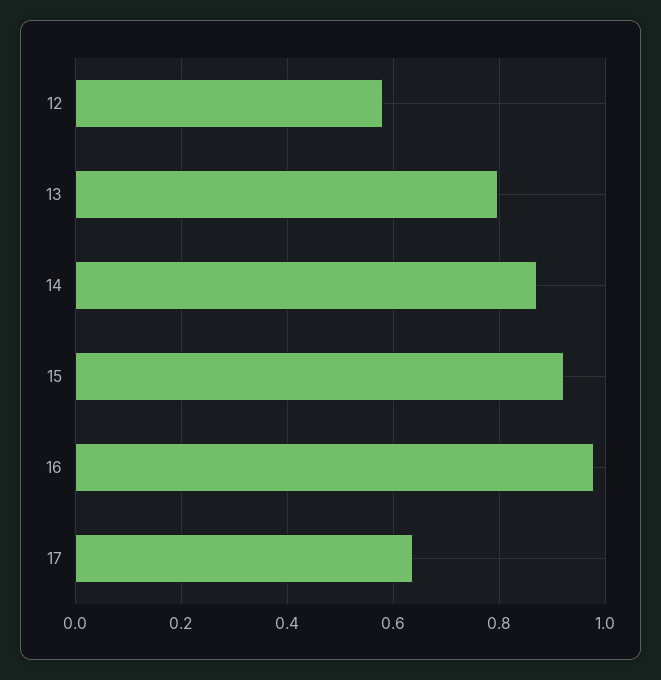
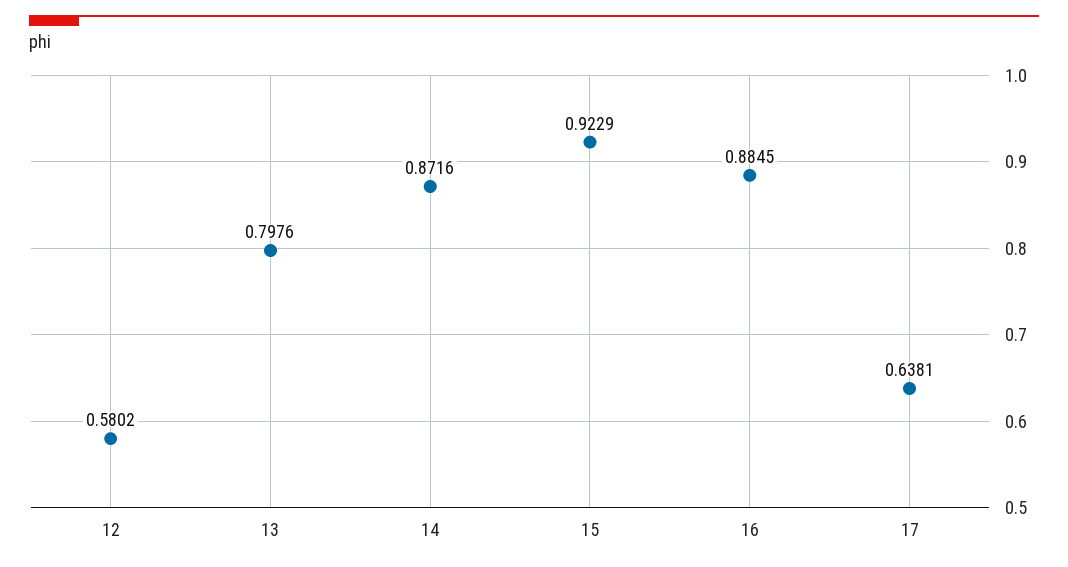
  {
    "12": 0.5802,
    "13": 0.7976,
    "14": 0.8716,
    "15": 0.9229,
-   "16": 0.98,
+   "16": 0.8845,
    "17": 0.6381
  }

